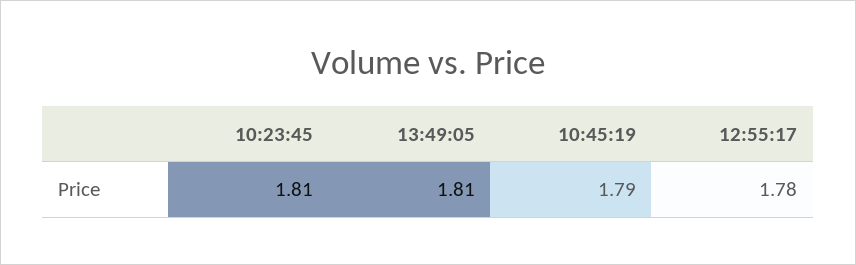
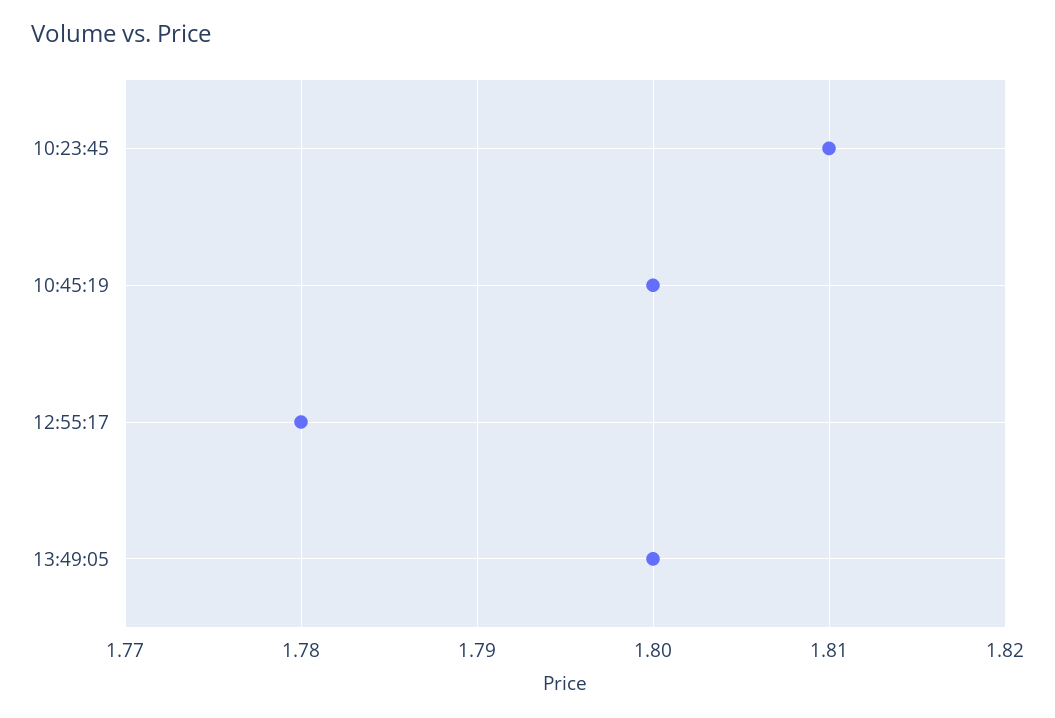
  {
    "10:23:45": 1.81,
-   "13:49:05": 1.81,
+   "13:49:05": 1.8,
-   "10:45:19": 1.79,
+   "10:45:19": 1.8,
    "12:55:17": 1.78
  }

